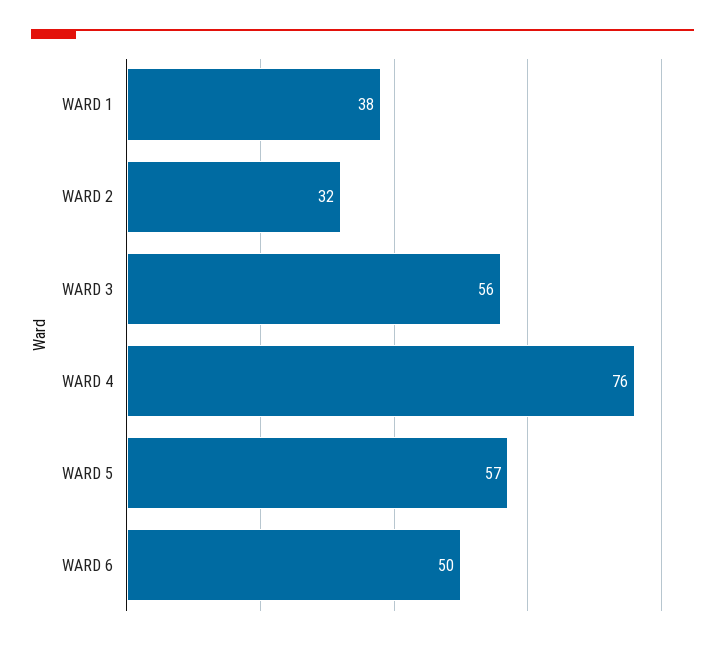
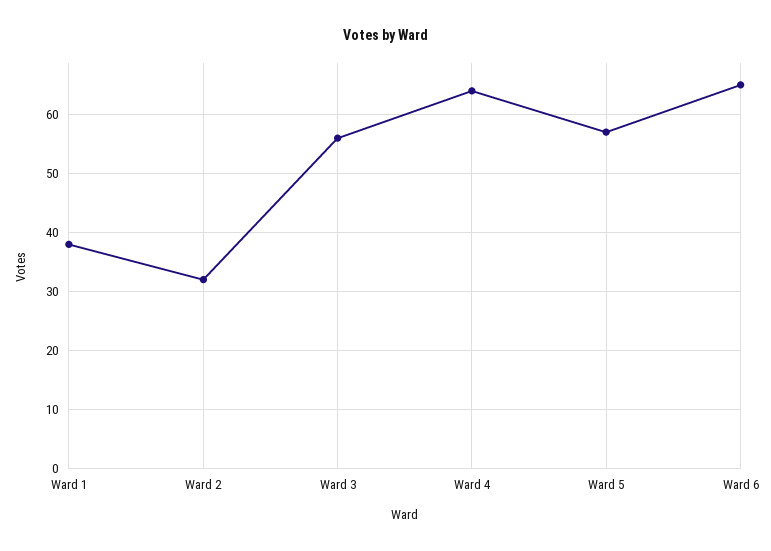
  {
    "WARD 1": 38,
    "WARD 2": 32,
    "WARD 3": 56,
-   "WARD 4": 76,
+   "WARD 4": 65,
    "WARD 5": 57,
-   "WARD 6": 50
+   "WARD 6": 65
  }

